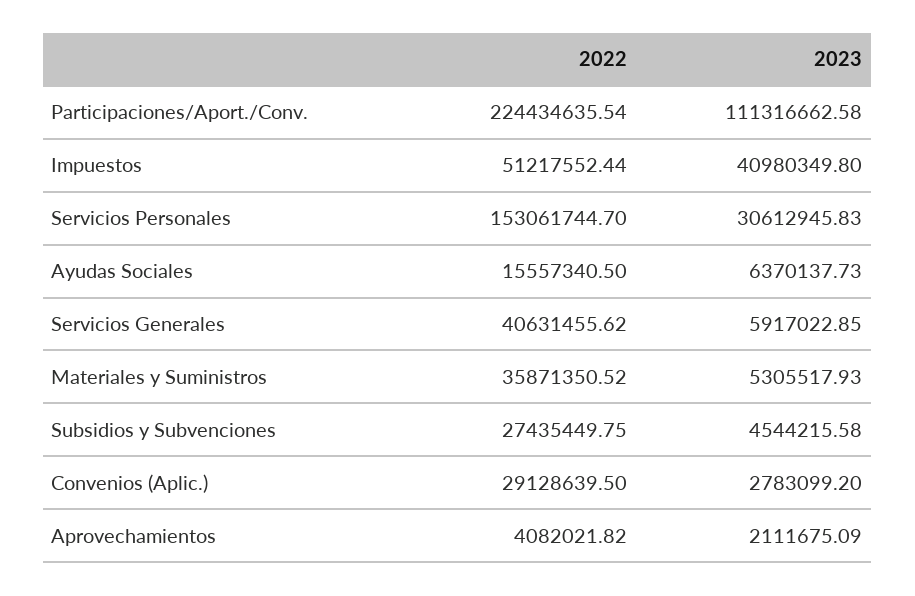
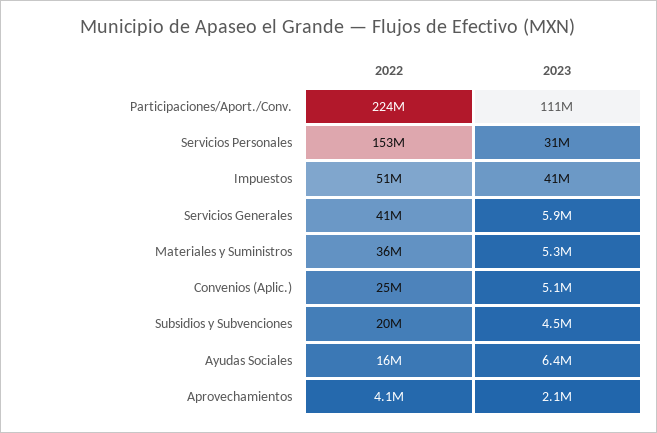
  {
    "2022": {
      "Participaciones/Aport./Conv.": 224434635.54,
      "Impuestos": 51217552.44,
      "Servicios Personales": 153061744.7,
      "Ayudas Sociales": 15557340.5,
      "Servicios Generales": 40631455.62,
      "Materiales y Suministros": 35871350.52,
-     "Subsidios y Subvenciones": 27435449.75,
+     "Subsidios y Subvenciones": 20000000,
-     "Convenios (Aplic.)": 29128639.5,
+     "Convenios (Aplic.)": 25000000,
      "Aprovechamientos": 4082021.82
    },
    "2023": {
      "Participaciones/Aport./Conv.": 111316662.58,
      "Impuestos": 40980349.8,
      "Servicios Personales": 30612945.83,
      "Ayudas Sociales": 6370137.73,
      "Servicios Generales": 5917022.85,
      "Materiales y Suministros": 5305517.93,
      "Subsidios y Subvenciones": 4544215.58,
-     "Convenios (Aplic.)": 2783099.2,
+     "Convenios (Aplic.)": 5100000,
      "Aprovechamientos": 2111675.09
    }
  }

